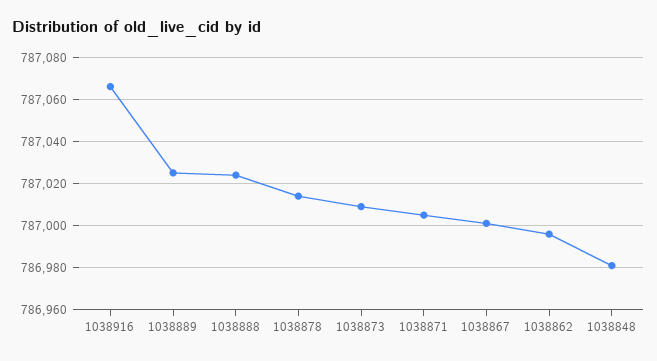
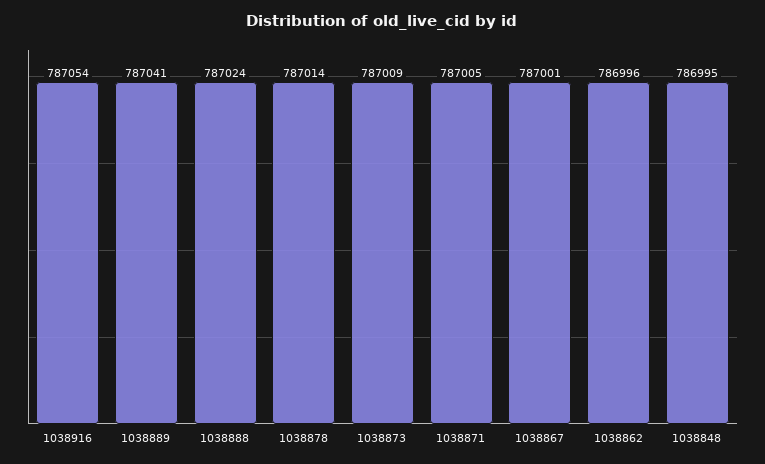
  {
-   "1038916": 787065,
+   "1038916": 787054,
-   "1038889": 787025,
+   "1038889": 787041,
    "1038888": 787024,
    "1038878": 787014,
    "1038873": 787009,
    "1038871": 787005,
    "1038867": 787001,
    "1038862": 786996,
-   "1038848": 786980
+   "1038848": 786995
  }

